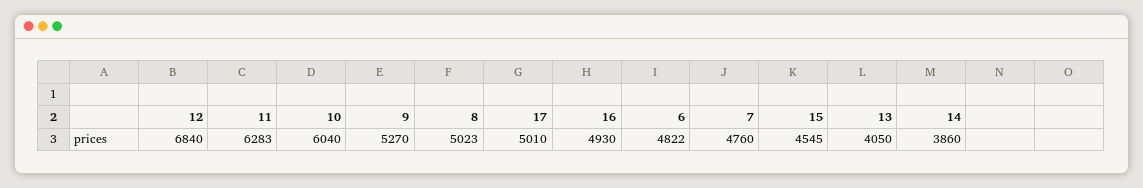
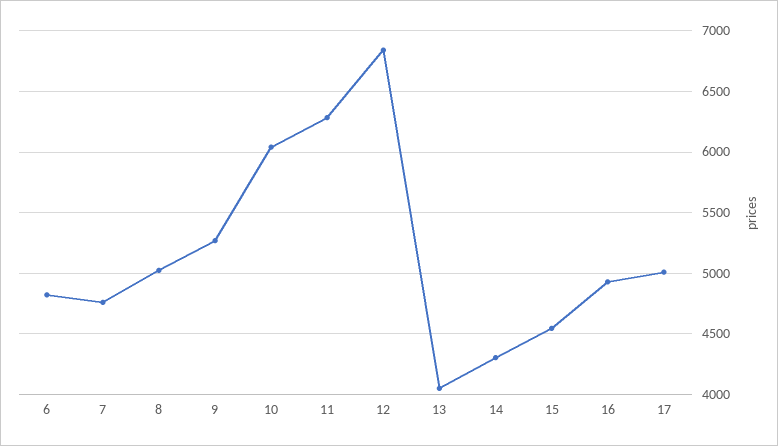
  {
    "12": 6840,
    "11": 6283,
    "10": 6040,
    "9": 5270,
    "8": 5023,
    "17": 5010,
    "16": 4930,
    "6": 4822,
    "7": 4760,
    "15": 4545,
    "13": 4050,
-   "14": 3860
+   "14": 4300
  }

